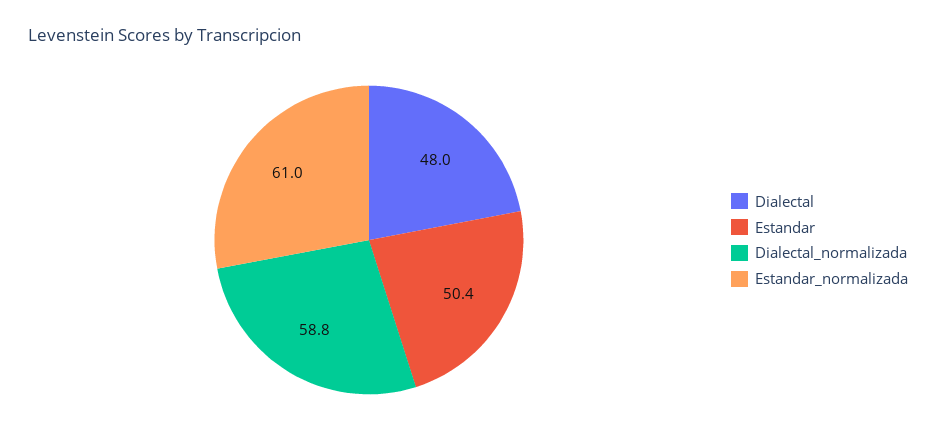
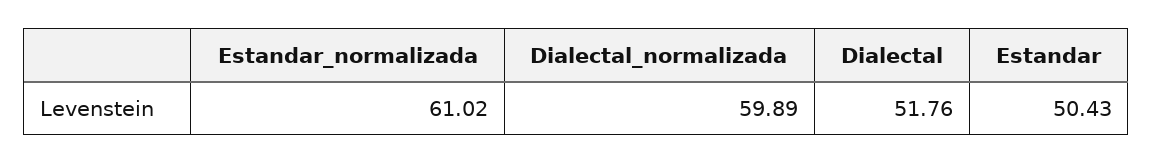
  {
-   "Dialectal": 48,
+   "Dialectal": 51.76,
    "Estandar": 50.43,
-   "Dialectal_normalizada": 58.8,
+   "Dialectal_normalizada": 59.89,
    "Estandar_normalizada": 61.02
  }

